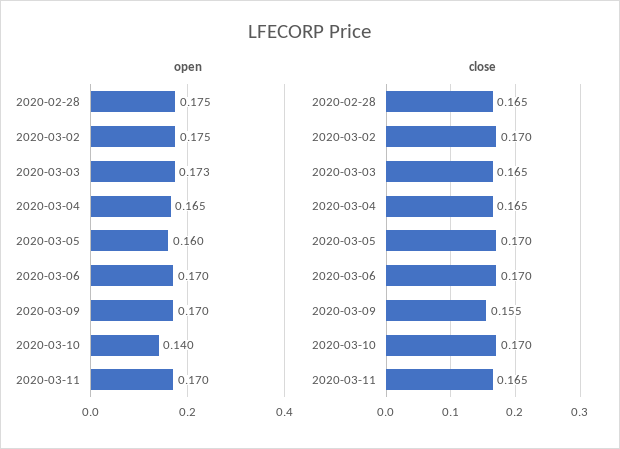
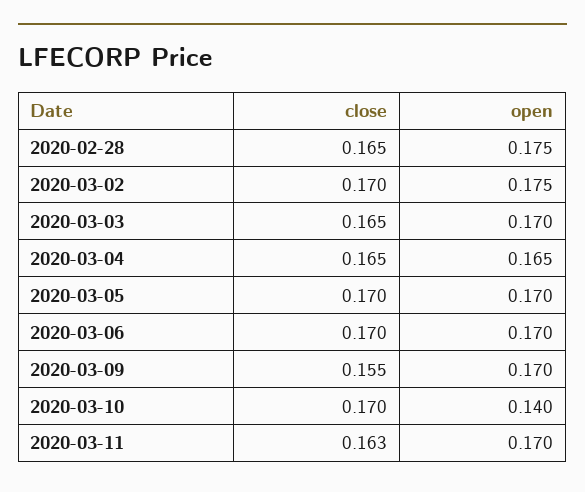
  {
    "open": {
      "2020-02-28": 0.175,
      "2020-03-02": 0.175,
-     "2020-03-03": 0.173,
+     "2020-03-03": 0.17,
      "2020-03-04": 0.165,
-     "2020-03-05": 0.16,
+     "2020-03-05": 0.17,
      "2020-03-06": 0.17,
      "2020-03-09": 0.17,
      "2020-03-10": 0.14,
      "2020-03-11": 0.17
    },
    "close": {
      "2020-02-28": 0.165,
      "2020-03-02": 0.17,
      "2020-03-03": 0.165,
      "2020-03-04": 0.165,
      "2020-03-05": 0.17,
      "2020-03-06": 0.17,
      "2020-03-09": 0.155,
      "2020-03-10": 0.17,
-     "2020-03-11": 0.165
+     "2020-03-11": 0.163
    }
  }

